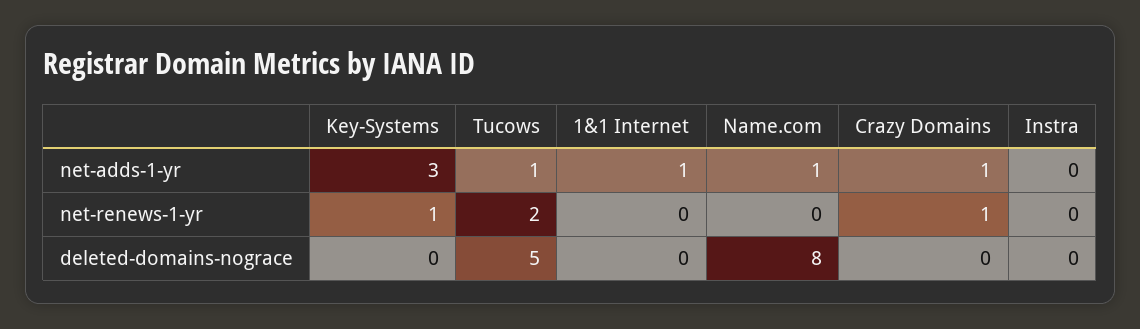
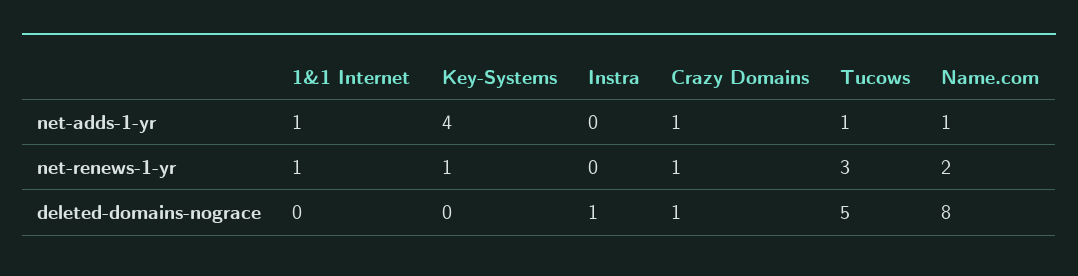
  {
    "Key-Systems": {
-     "net-adds-1-yr": 3,
+     "net-adds-1-yr": 4,
      "net-renews-1-yr": 1,
      "deleted-domains-nograce": 0
    },
    "Tucows": {
      "net-adds-1-yr": 1,
-     "net-renews-1-yr": 2,
+     "net-renews-1-yr": 3,
      "deleted-domains-nograce": 5
    },
    "1&1 Internet": {
      "net-adds-1-yr": 1,
-     "net-renews-1-yr": 0,
+     "net-renews-1-yr": 1,
      "deleted-domains-nograce": 0
    },
    "Name.com": {
      "net-adds-1-yr": 1,
-     "net-renews-1-yr": 0,
+     "net-renews-1-yr": 2,
      "deleted-domains-nograce": 8
    },
    "Crazy Domains": {
      "net-adds-1-yr": 1,
      "net-renews-1-yr": 1,
-     "deleted-domains-nograce": 0
+     "deleted-domains-nograce": 1
    },
    "Instra": {
      "net-adds-1-yr": 0,
      "net-renews-1-yr": 0,
-     "deleted-domains-nograce": 0
+     "deleted-domains-nograce": 1
    }
  }

